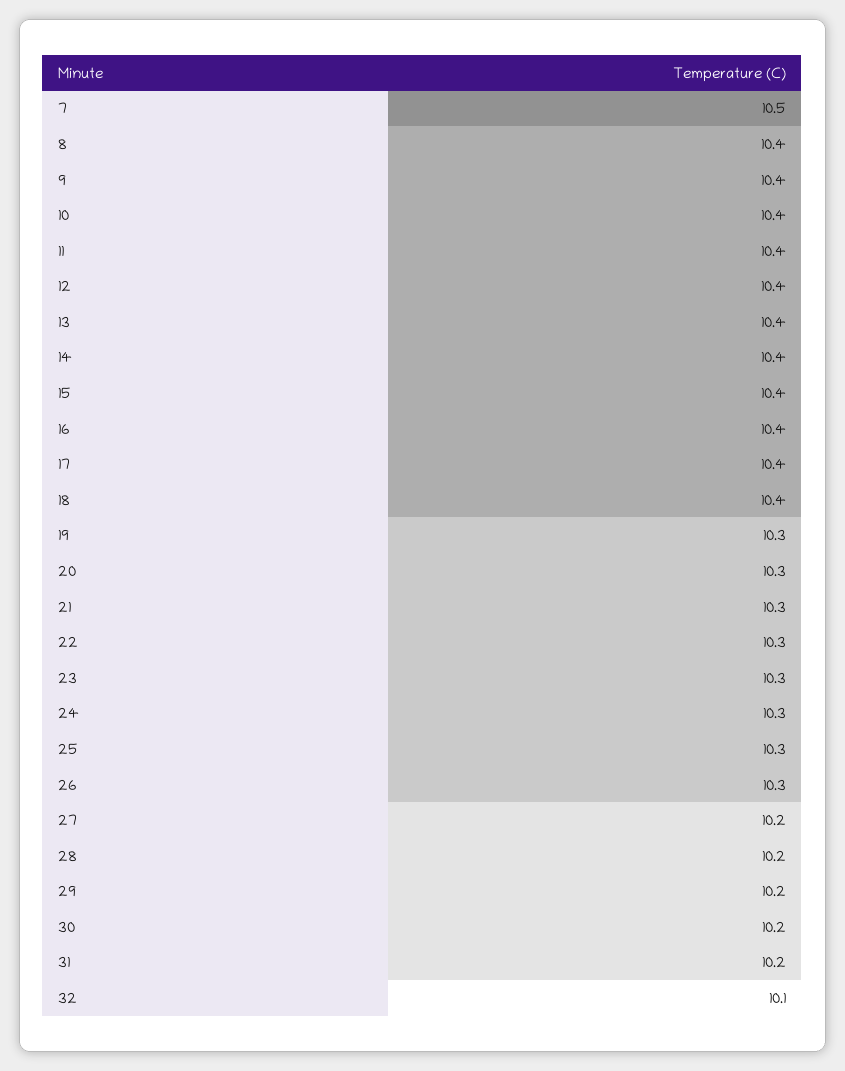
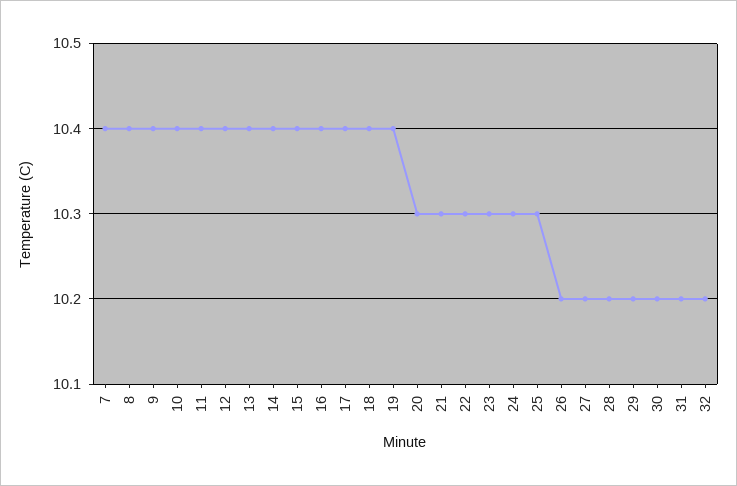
  {
-   "7": 10.5,
+   "7": 10.4,
    "8": 10.4,
    "9": 10.4,
    "10": 10.4,
    "11": 10.4,
    "12": 10.4,
    "13": 10.4,
    "14": 10.4,
    "15": 10.4,
    "16": 10.4,
    "17": 10.4,
    "18": 10.4,
-   "19": 10.3,
+   "19": 10.4,
    "20": 10.3,
    "21": 10.3,
    "22": 10.3,
    "23": 10.3,
    "24": 10.3,
    "25": 10.3,
-   "26": 10.3,
+   "26": 10.2,
    "27": 10.2,
    "28": 10.2,
    "29": 10.2,
    "30": 10.2,
    "31": 10.2,
-   "32": 10.1
+   "32": 10.2
  }

